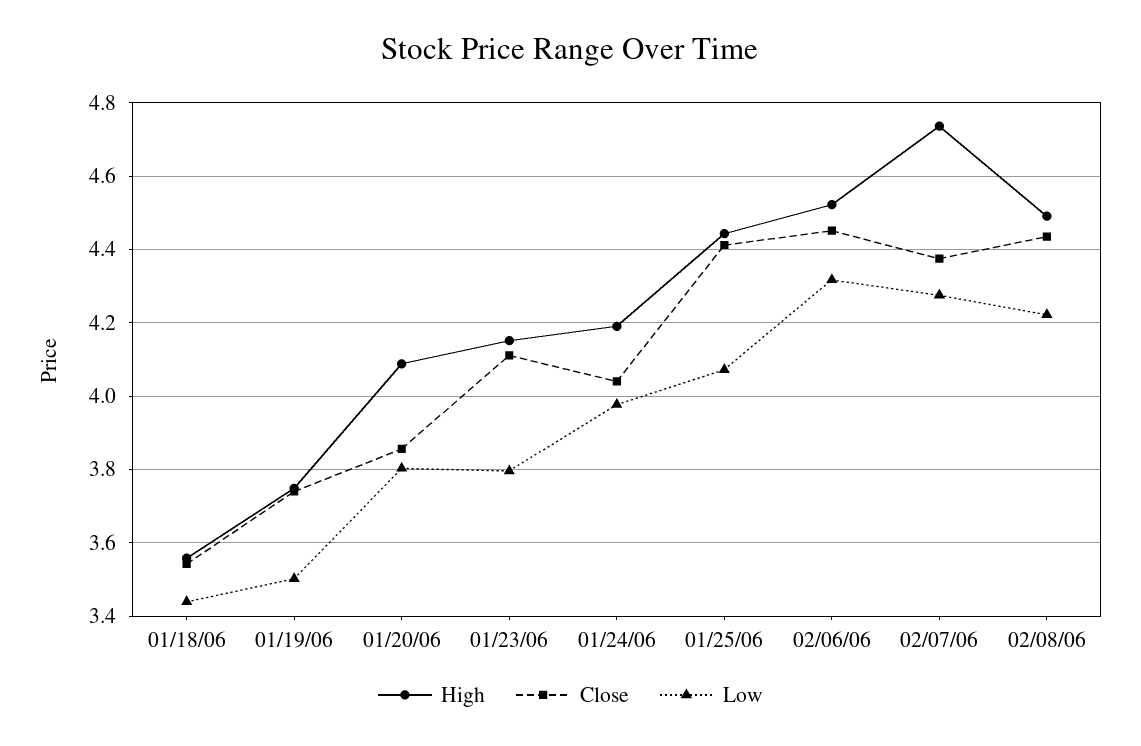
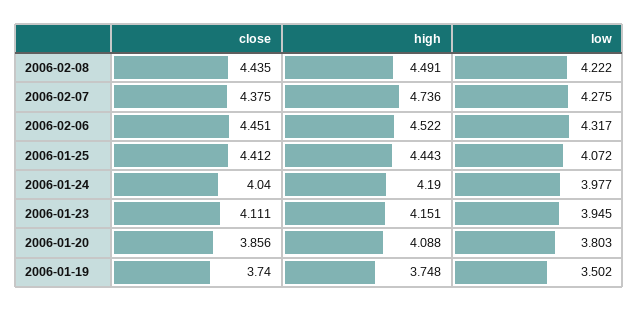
  {
    "High": {
-     "01/18/06": 3.56,
      "01/19/06": 3.748,
      "01/20/06": 4.088,
      "01/23/06": 4.151,
      "01/24/06": 4.19,
      "01/25/06": 4.443,
      "02/06/06": 4.522,
      "02/07/06": 4.736,
      "02/08/06": 4.491
    },
    "Close": {
-     "01/18/06": 3.54,
      "01/19/06": 3.74,
      "01/20/06": 3.856,
      "01/23/06": 4.111,
      "01/24/06": 4.04,
      "01/25/06": 4.412,
      "02/06/06": 4.451,
      "02/07/06": 4.375,
      "02/08/06": 4.435
    },
    "Low": {
-     "01/18/06": 3.44,
      "01/19/06": 3.502,
      "01/20/06": 3.803,
-     "01/23/06": 3.8,
+     "01/23/06": 3.945,
      "01/24/06": 3.977,
      "01/25/06": 4.072,
      "02/06/06": 4.317,
      "02/07/06": 4.275,
      "02/08/06": 4.222
    }
  }

